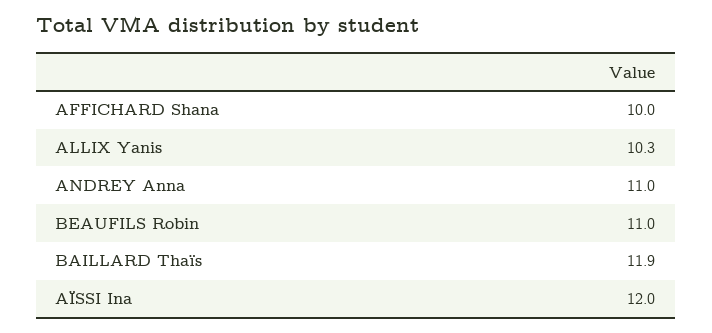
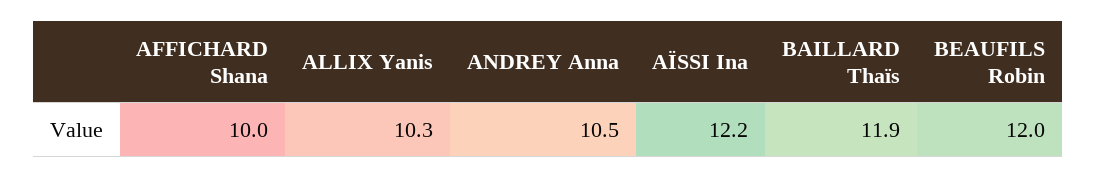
  {
    "AFFICHARD Shana": 10,
    "ALLIX Yanis": 10.3,
-   "ANDREY Anna": 11,
+   "ANDREY Anna": 10.5,
-   "BEAUFILS Robin": 11,
+   "BEAUFILS Robin": 12,
    "BAILLARD Thaïs": 11.9,
-   "AÏSSI Ina": 12
+   "AÏSSI Ina": 12.2
  }

